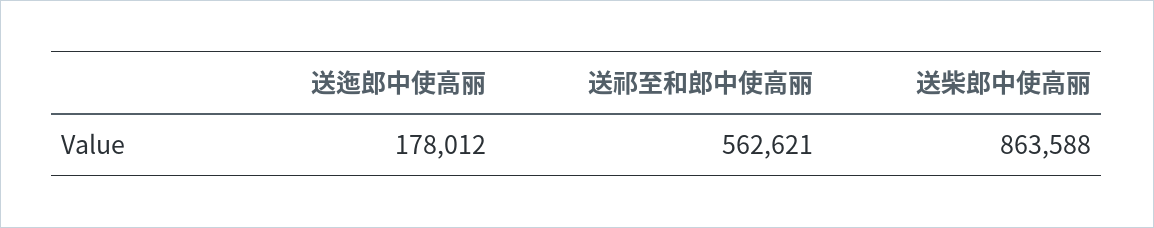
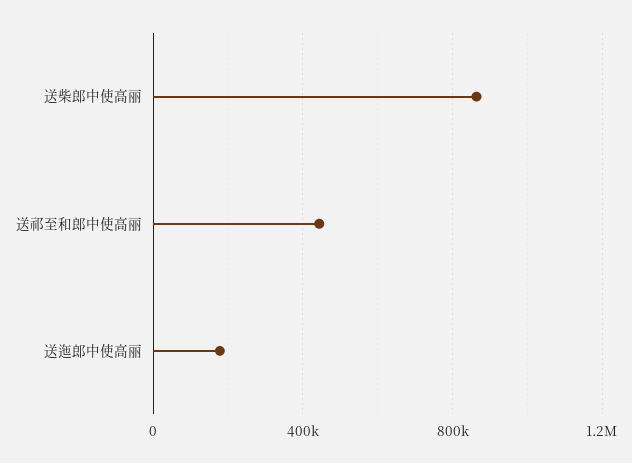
  {
    "送迤郎中使高丽": 178012,
-   "送祁至和郎中使高丽": 562621,
+   "送祁至和郎中使高丽": 450000,
    "送柴郎中使高丽": 863588
  }

